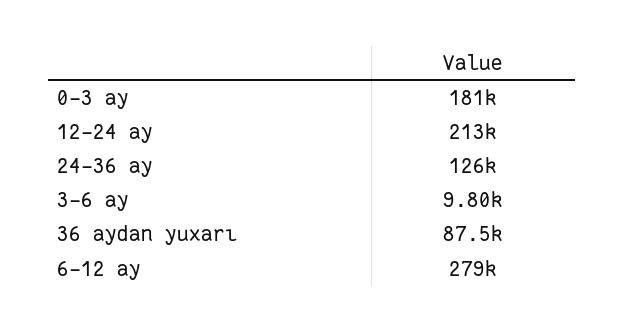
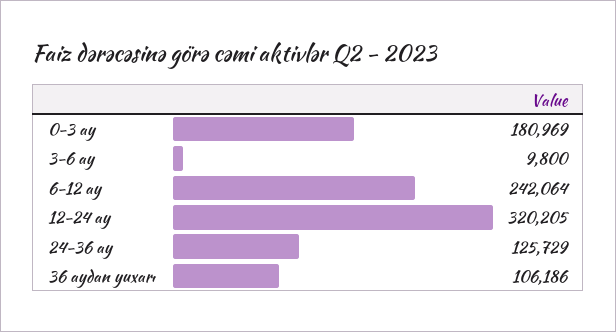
  {
    "0-3 ay": 180969,
-   "12-24 ay": 213000,
+   "12-24 ay": 320205,
    "24-36 ay": 125729,
    "3-6 ay": 9800,
-   "36 aydan yuxarı": 87500,
+   "36 aydan yuxarı": 106186,
-   "6-12 ay": 279000
+   "6-12 ay": 242064
  }

